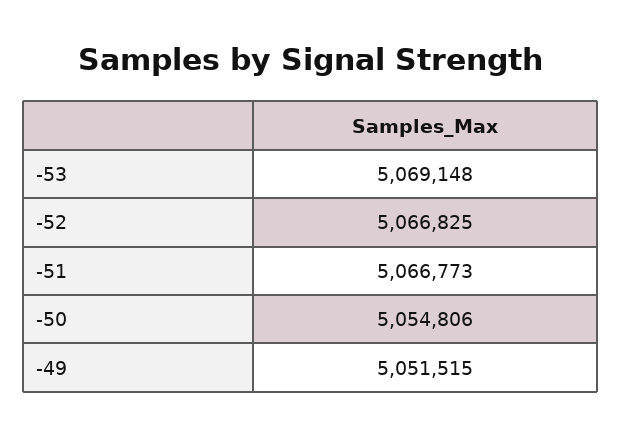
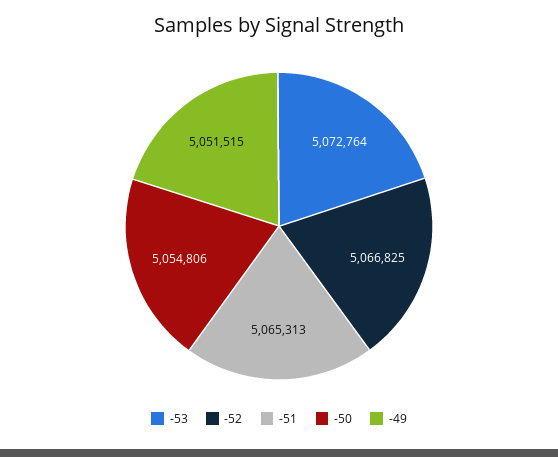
  {
-   "-53": 5069148,
+   "-53": 5072764,
    "-52": 5066825,
-   "-51": 5066773,
+   "-51": 5065313,
    "-50": 5054806,
    "-49": 5051515
  }

